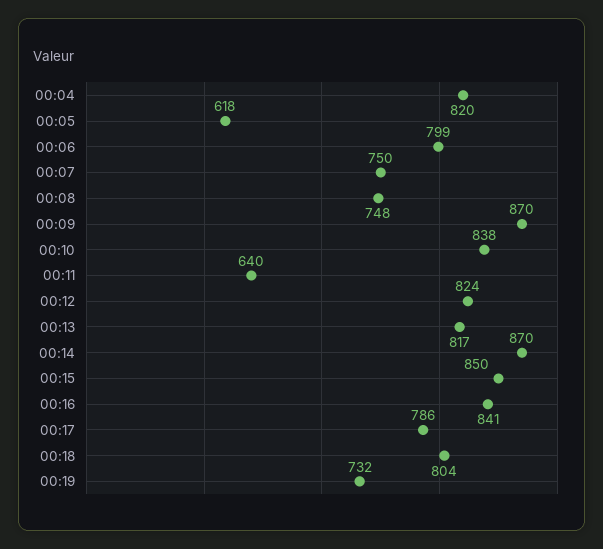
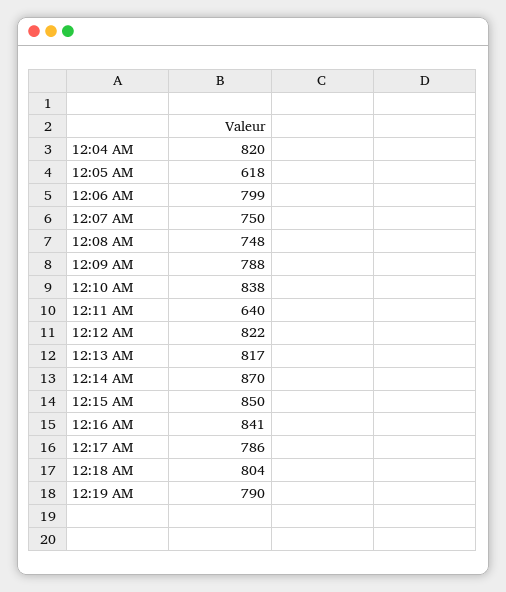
  {
    "00:04": 820,
    "00:05": 618,
    "00:06": 799,
    "00:07": 750,
    "00:08": 748,
-   "00:09": 870,
+   "00:09": 788,
    "00:10": 838,
    "00:11": 640,
-   "00:12": 824,
+   "00:12": 822,
    "00:13": 817,
    "00:14": 870,
    "00:15": 850,
    "00:16": 841,
    "00:17": 786,
    "00:18": 804,
-   "00:19": 732
+   "00:19": 790
  }

